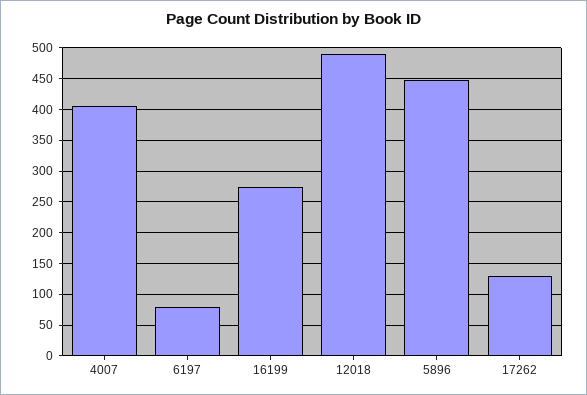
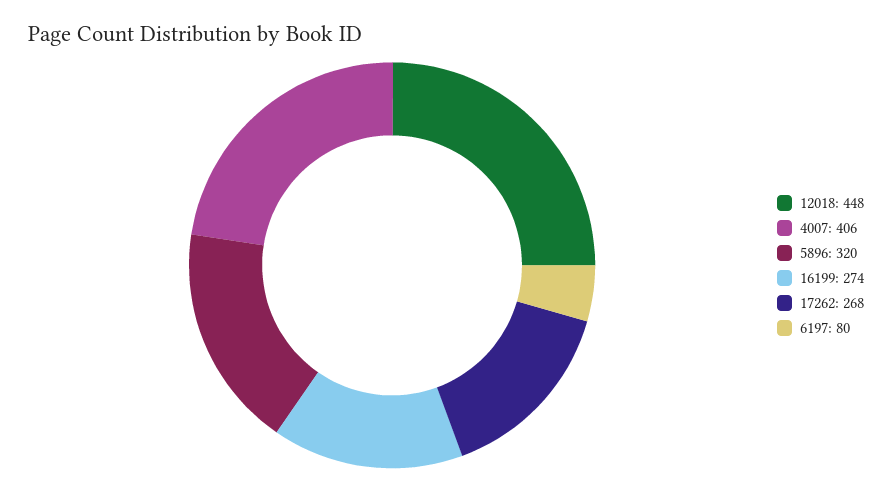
  {
    "4007": 406,
    "6197": 80,
    "16199": 274,
-   "12018": 490,
+   "12018": 448,
-   "5896": 450,
+   "5896": 320,
-   "17262": 130
+   "17262": 268
  }

